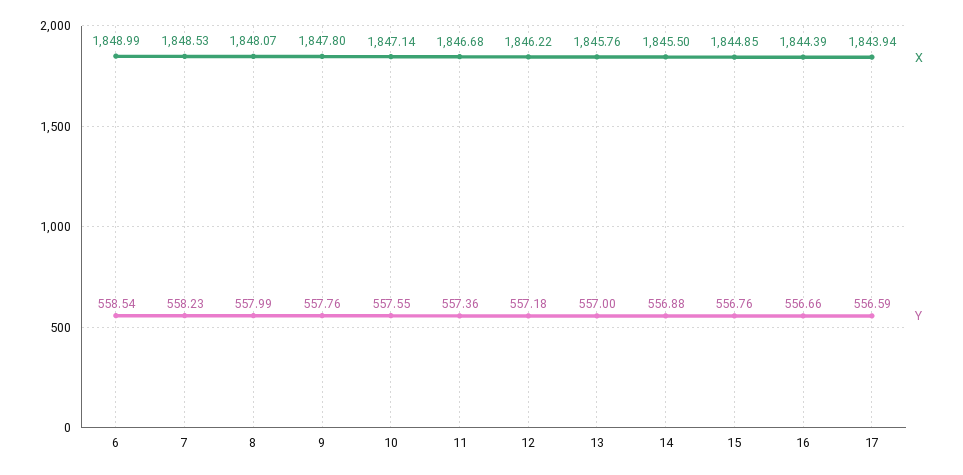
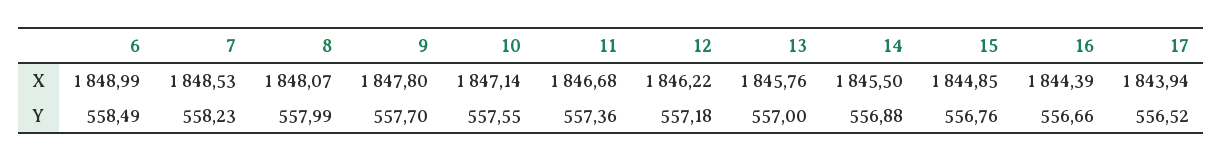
  {
    "X": {
      "6": 1848.99,
      "7": 1848.53,
      "8": 1848.07,
      "9": 1847.8,
      "10": 1847.14,
      "11": 1846.68,
      "12": 1846.22,
      "13": 1845.76,
      "14": 1845.5,
      "15": 1844.85,
      "16": 1844.39,
      "17": 1843.94
    },
    "Y": {
-     "6": 558.54,
+     "6": 558.49,
      "7": 558.23,
      "8": 557.99,
-     "9": 557.76,
+     "9": 557.7,
      "10": 557.55,
      "11": 557.36,
      "12": 557.18,
      "13": 557,
      "14": 556.88,
      "15": 556.76,
      "16": 556.66,
-     "17": 556.59
+     "17": 556.52
    }
  }

